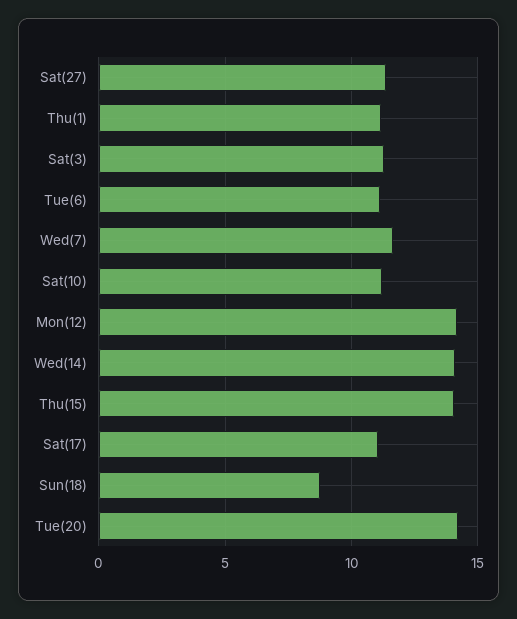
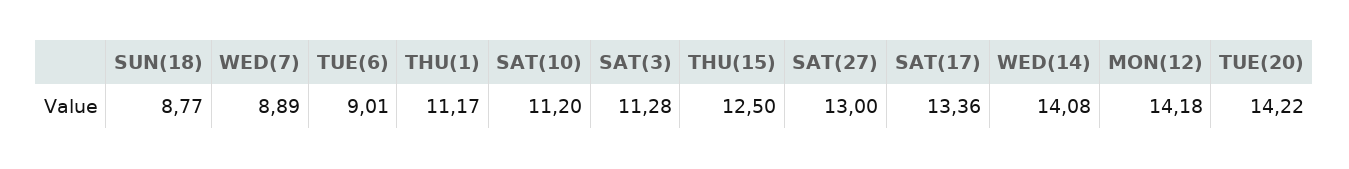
  {
-   "Sat(27)": 11.5,
+   "Sat(27)": 13,
    "Thu(1)": 11.17,
    "Sat(3)": 11.28,
-   "Tue(6)": 11,
+   "Tue(6)": 9.01,
-   "Wed(7)": 11.5,
+   "Wed(7)": 8.89,
    "Sat(10)": 11.2,
    "Mon(12)": 14.18,
    "Wed(14)": 14.08,
-   "Thu(15)": 14,
+   "Thu(15)": 12.5,
-   "Sat(17)": 11,
+   "Sat(17)": 13.36,
    "Sun(18)": 8.77,
    "Tue(20)": 14.22
  }

